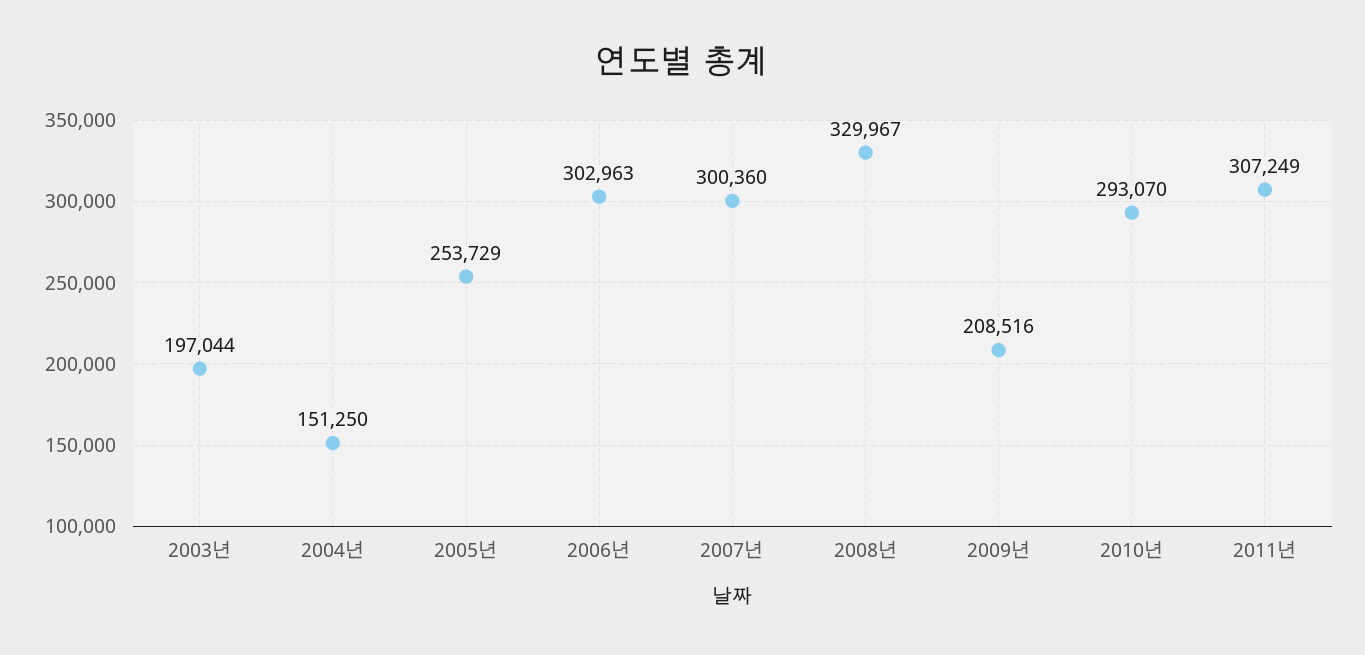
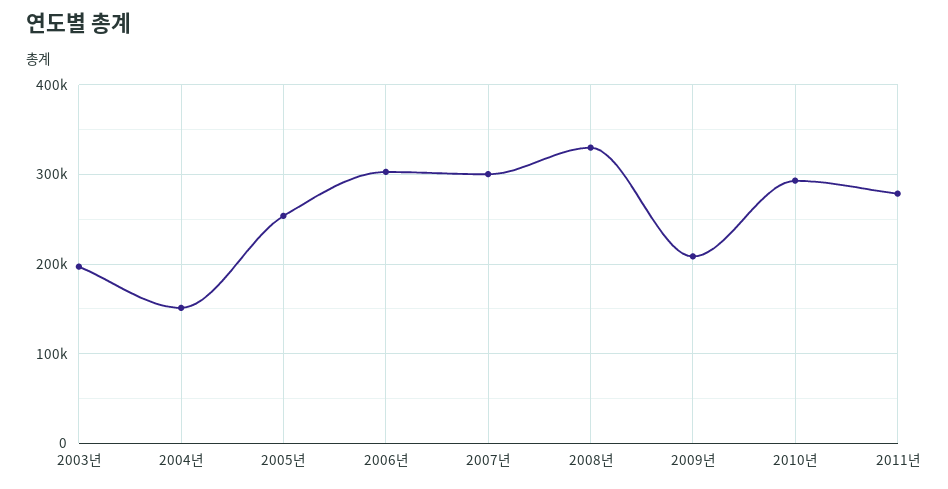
  {
    "2003년": 197044,
    "2004년": 151250,
    "2005년": 253729,
    "2006년": 302963,
    "2007년": 300360,
    "2008년": 329967,
    "2009년": 208516,
    "2010년": 293070,
-   "2011년": 307249
+   "2011년": 280000
  }

